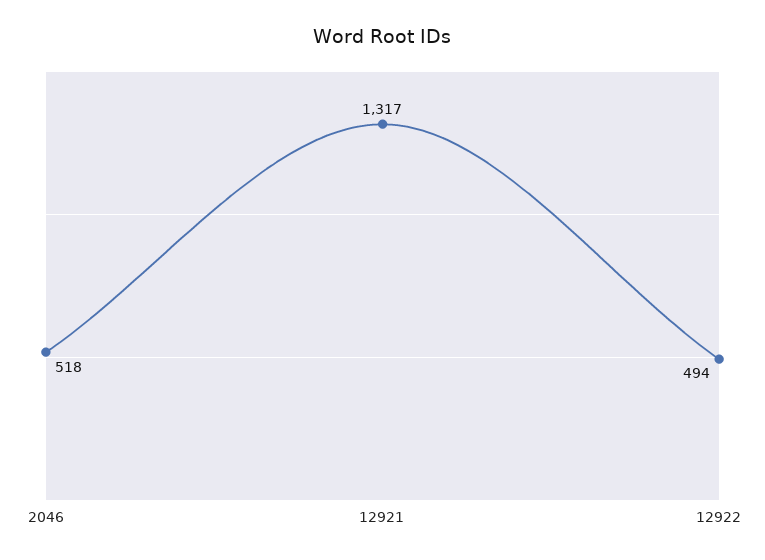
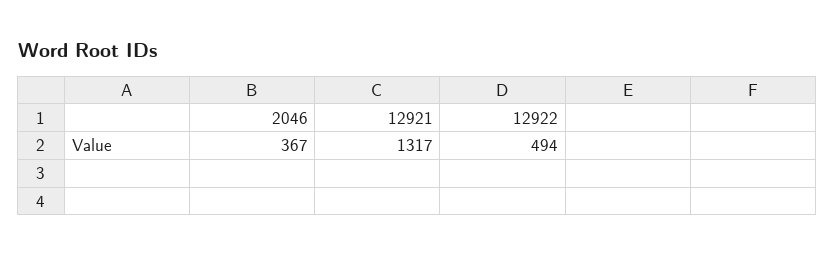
  {
-   "2046": 518,
+   "2046": 367,
    "12921": 1317,
    "12922": 494
  }

